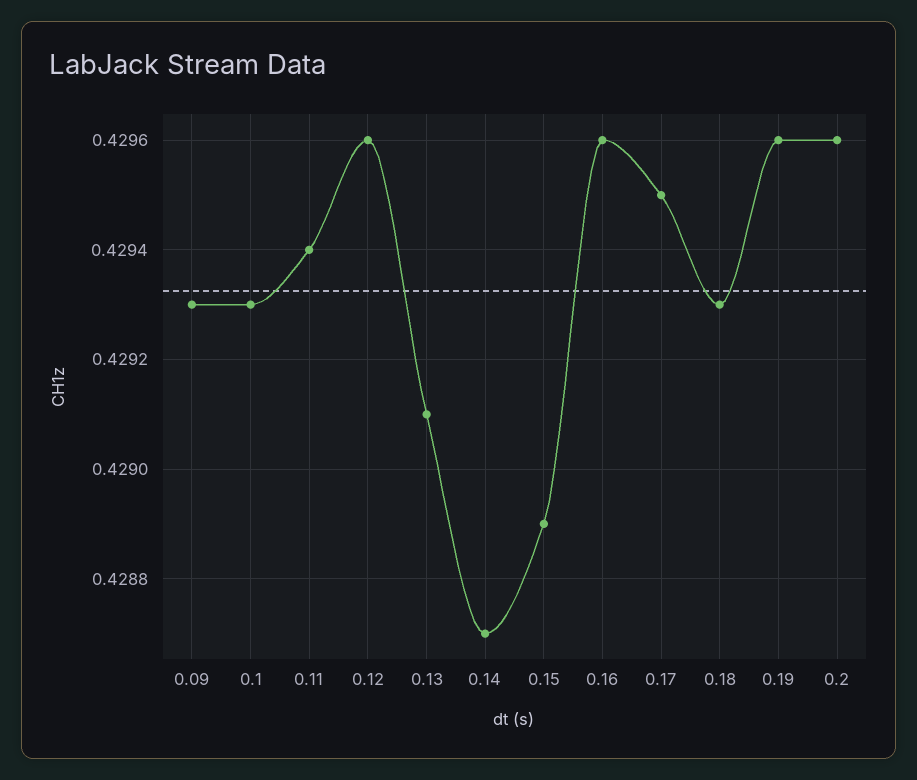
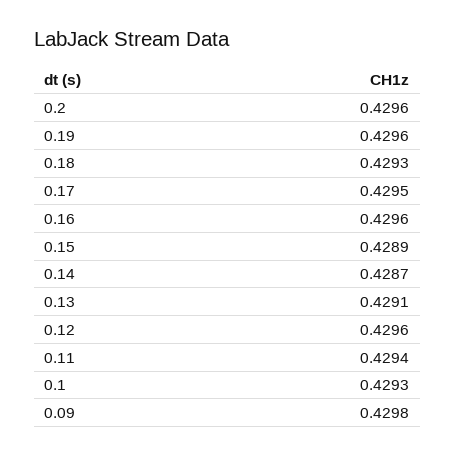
  {
-   "0.09": 0.4293,
+   "0.09": 0.4298,
    "0.1": 0.4293,
    "0.11": 0.4294,
    "0.12": 0.4296,
    "0.13": 0.4291,
    "0.14": 0.4287,
    "0.15": 0.4289,
    "0.16": 0.4296,
    "0.17": 0.4295,
    "0.18": 0.4293,
    "0.19": 0.4296,
    "0.2": 0.4296
  }

